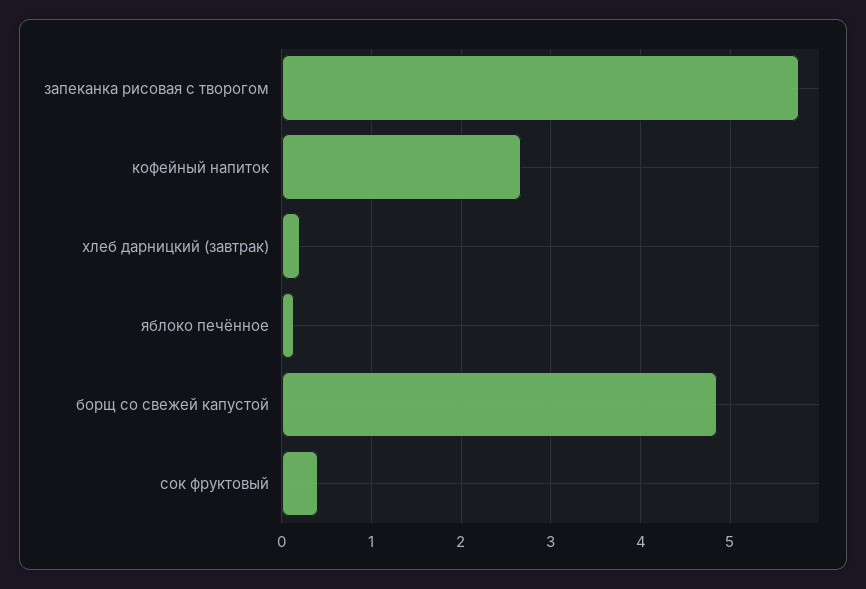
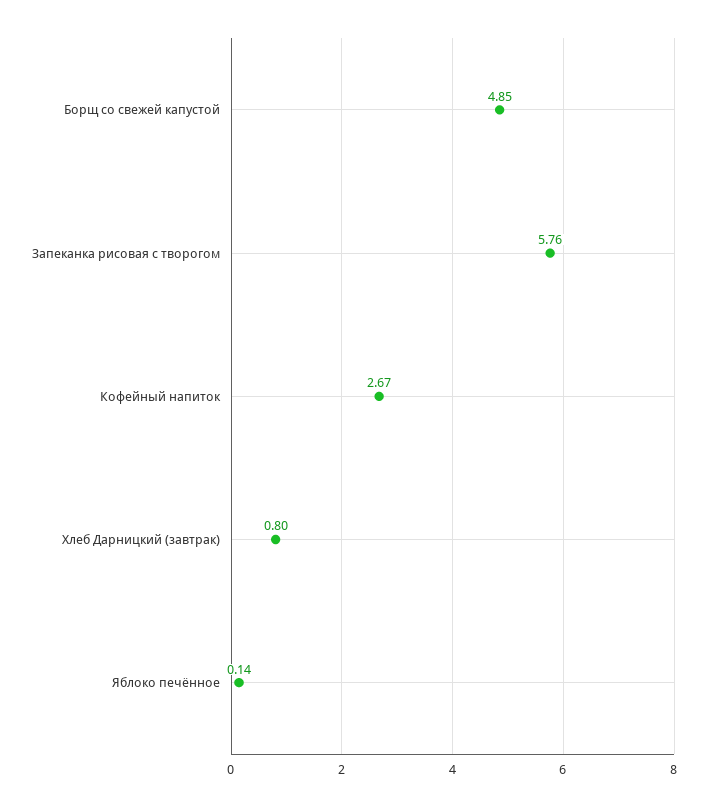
  {
    "запеканка рисовая с творогом": 5.76,
    "кофейный напиток": 2.67,
-   "хлеб дарницкий (завтрак)": 0.2,
+   "хлеб дарницкий (завтрак)": 0.8,
    "яблоко печённое": 0.14,
-   "борщ со свежей капустой": 4.85,
+   "борщ со свежей капустой": 4.85
-   "сок фруктовый": 0.4
  }

